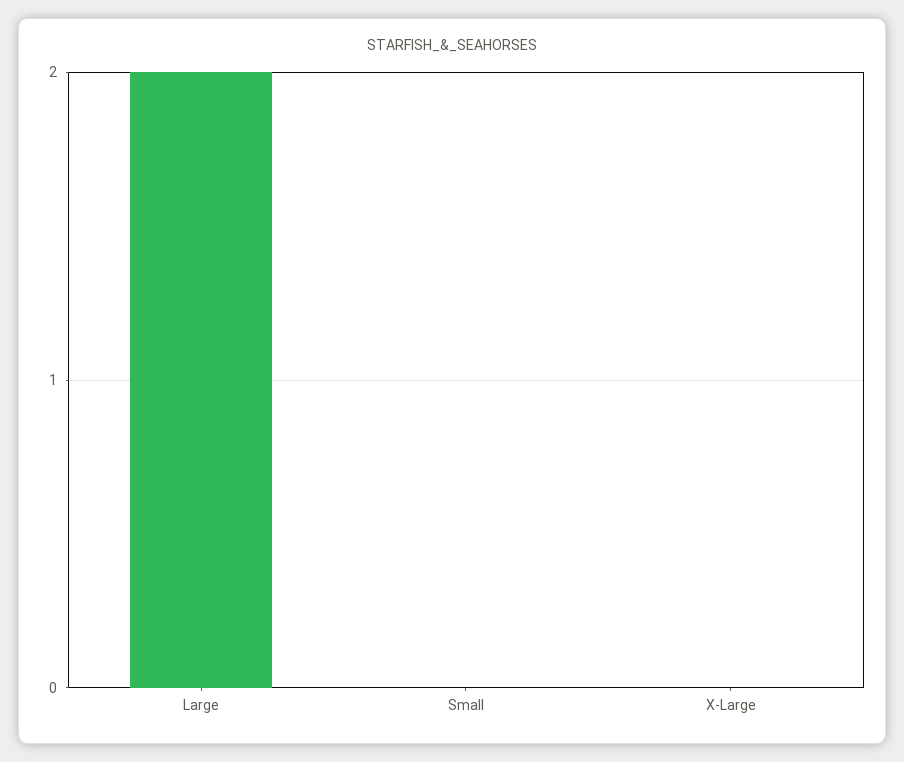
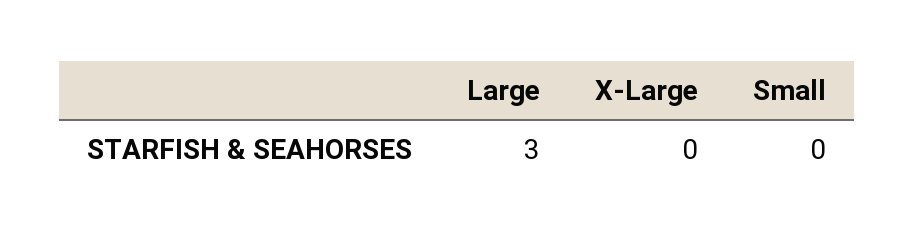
  {
-   "Large": 2,
+   "Large": 3,
    "Small": 0,
    "X-Large": 0
  }

